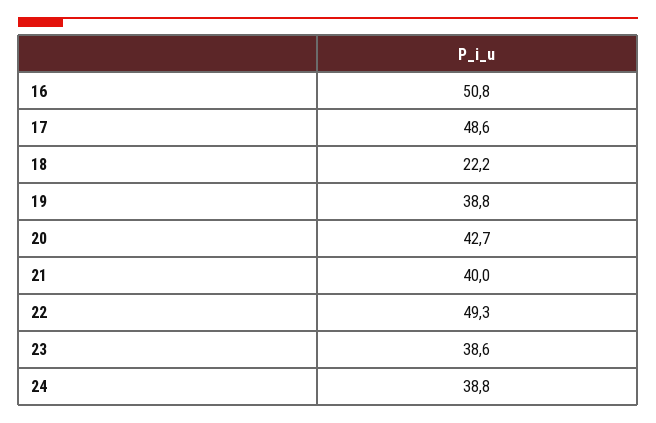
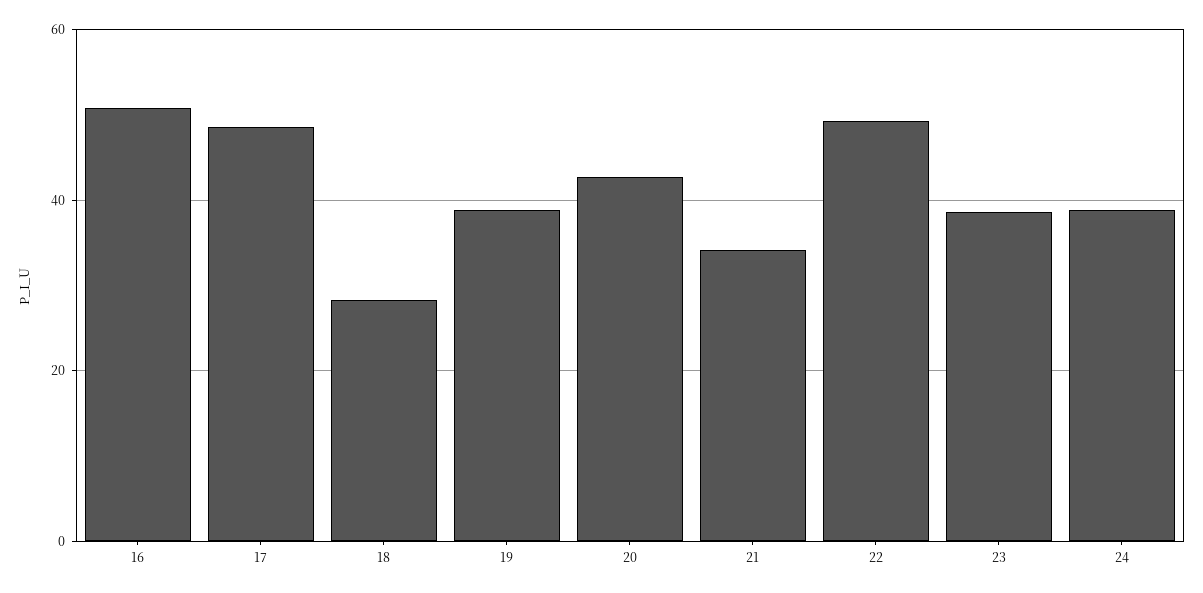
  {
    "16": 50.8,
    "17": 48.6,
-   "18": 22.2,
+   "18": 28,
    "19": 38.8,
    "20": 42.7,
-   "21": 40,
+   "21": 34,
    "22": 49.3,
    "23": 38.6,
    "24": 38.8
  }

